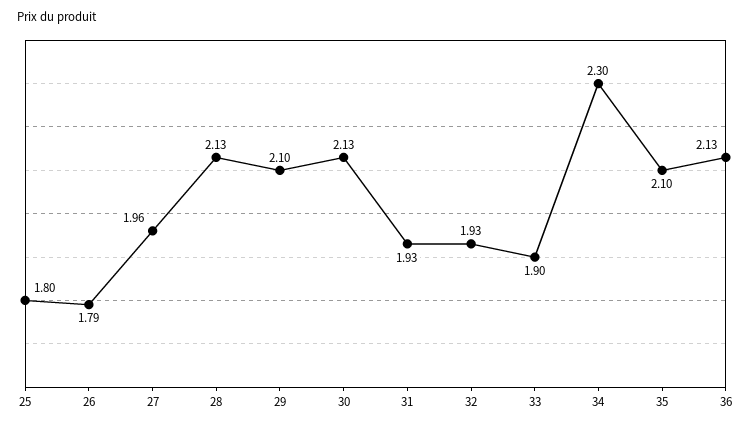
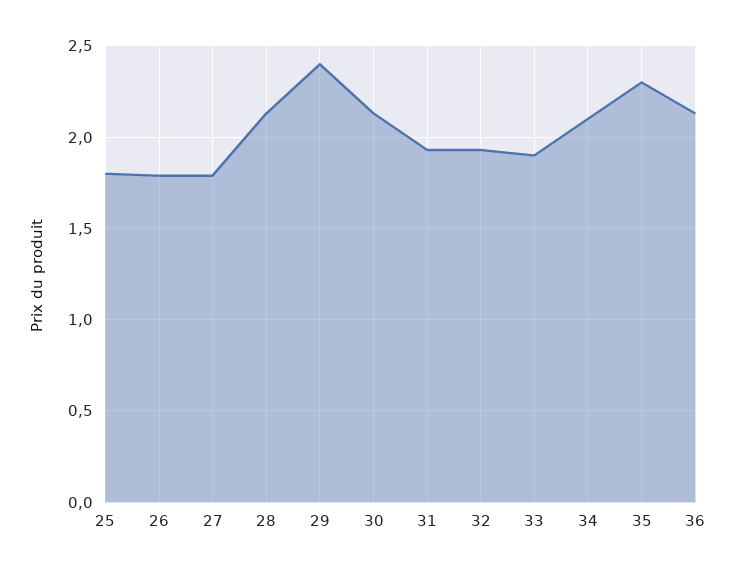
  {
    "25": 1.8,
    "26": 1.79,
-   "27": 1.96,
+   "27": 1.8,
    "28": 2.13,
-   "29": 2.1,
+   "29": 2.4,
    "30": 2.13,
    "31": 1.93,
    "32": 1.93,
    "33": 1.9,
-   "34": 2.3,
+   "34": 2.1,
-   "35": 2.1,
+   "35": 2.3,
    "36": 2.13
  }

